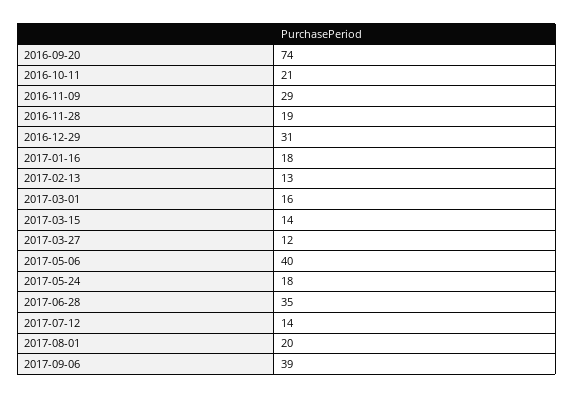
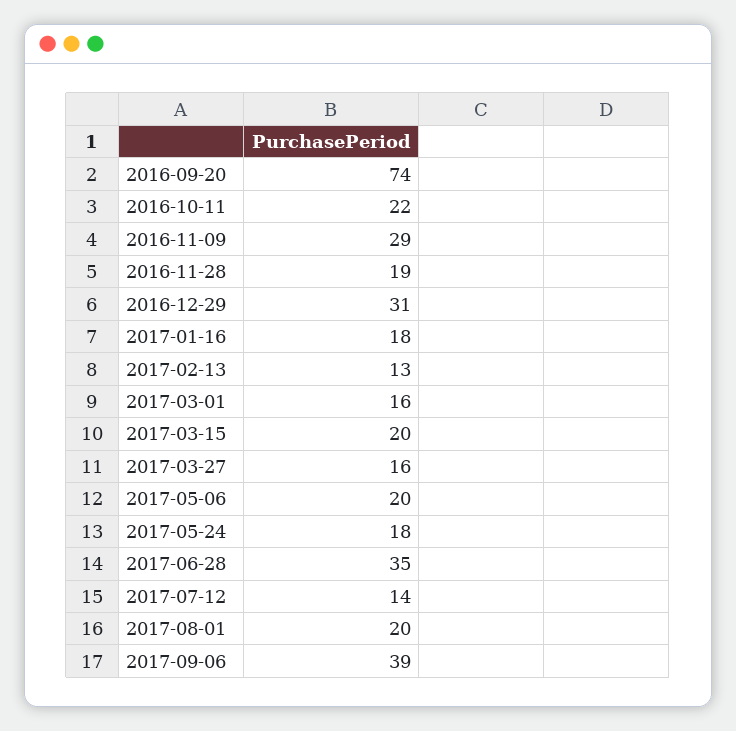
  {
    "2016-09-20": 74,
-   "2016-10-11": 21,
+   "2016-10-11": 22,
    "2016-11-09": 29,
    "2016-11-28": 19,
    "2016-12-29": 31,
    "2017-01-16": 18,
    "2017-02-13": 13,
    "2017-03-01": 16,
-   "2017-03-15": 14,
+   "2017-03-15": 20,
-   "2017-03-27": 12,
+   "2017-03-27": 16,
-   "2017-05-06": 40,
+   "2017-05-06": 20,
    "2017-05-24": 18,
    "2017-06-28": 35,
    "2017-07-12": 14,
    "2017-08-01": 20,
    "2017-09-06": 39
  }

